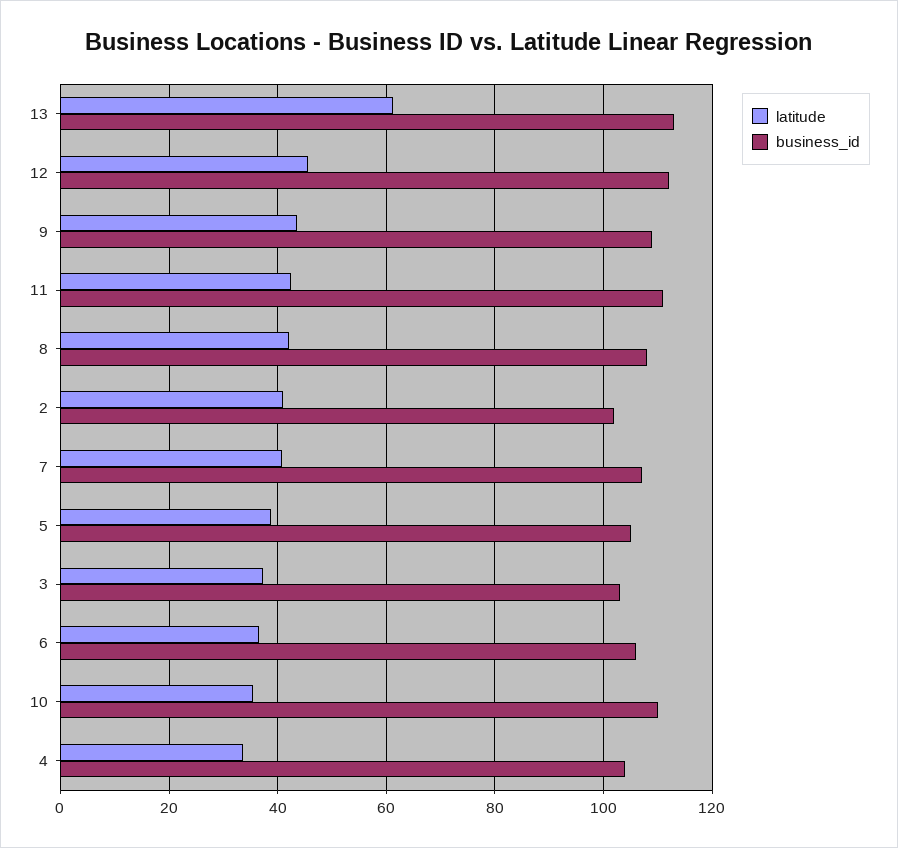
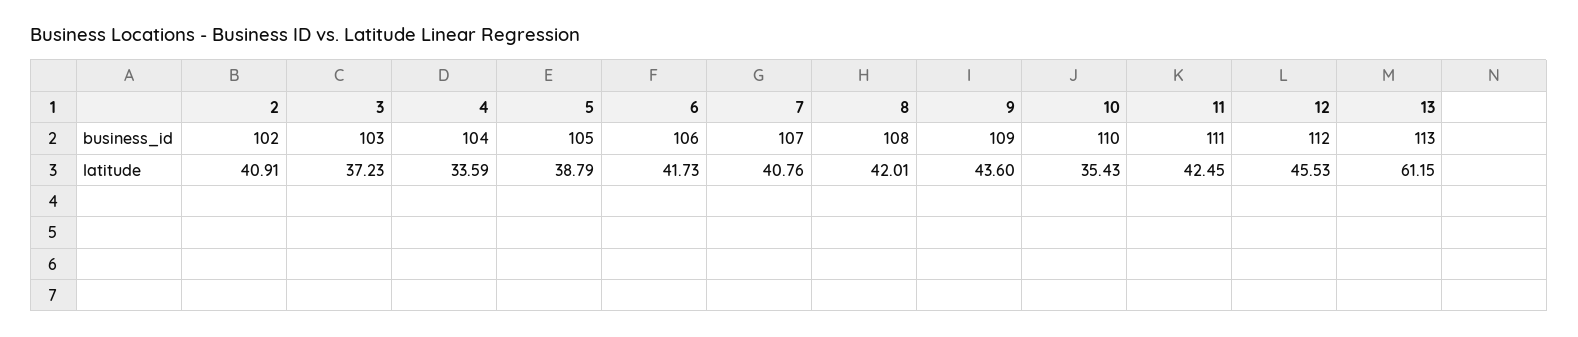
  {
    "latitude": {
      "13": 61.15,
      "12": 45.53,
      "9": 43.6,
      "11": 42.45,
      "8": 42.01,
      "2": 40.91,
      "7": 40.76,
      "5": 38.79,
      "3": 37.23,
-     "6": 36,
+     "6": 41.73,
      "10": 35.43,
      "4": 33.59
    },
    "business_id": {
      "13": 113,
      "12": 112,
      "9": 109,
      "11": 111,
      "8": 108,
      "2": 102,
      "7": 107,
      "5": 105,
      "3": 103,
      "6": 106,
      "10": 110,
      "4": 104
    }
  }

